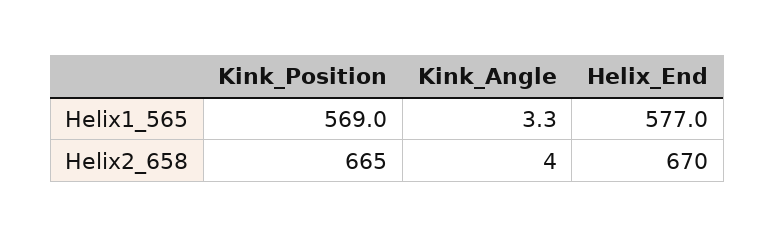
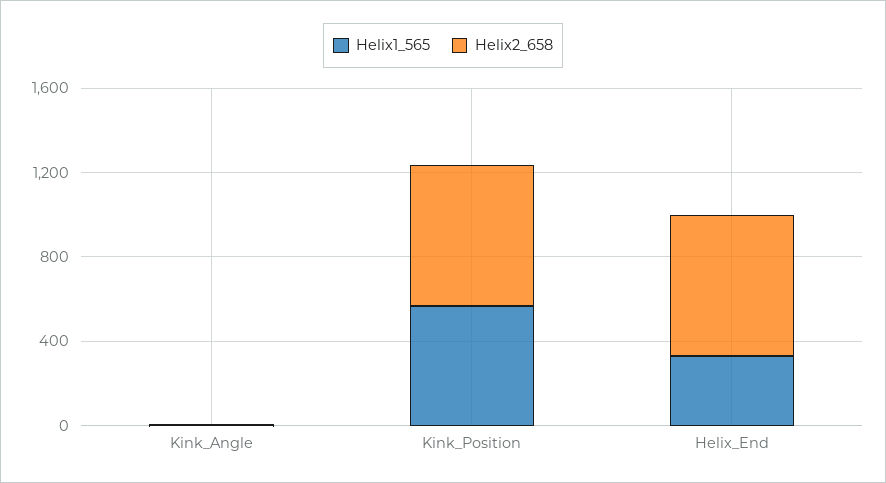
  {
    "Helix1_565": {
      "Kink_Position": 569,
      "Kink_Angle": 3.3,
-     "Helix_End": 577
+     "Helix_End": 300
    },
    "Helix2_658": {
      "Kink_Position": 665,
      "Kink_Angle": 4,
      "Helix_End": 670
    }
  }

